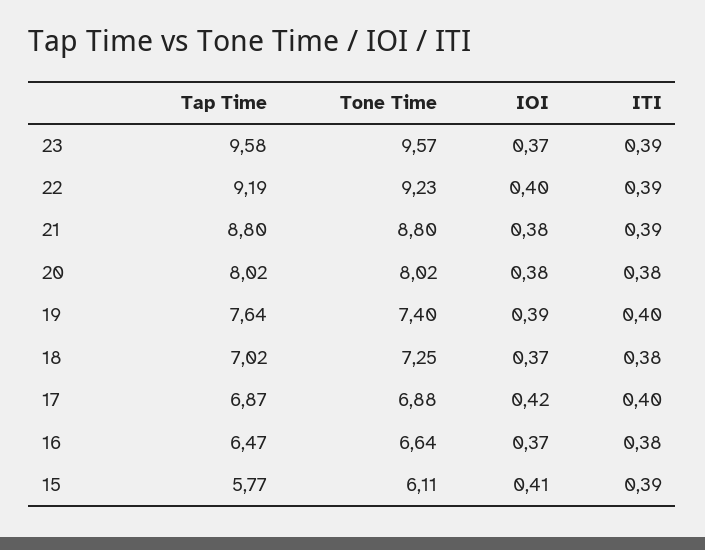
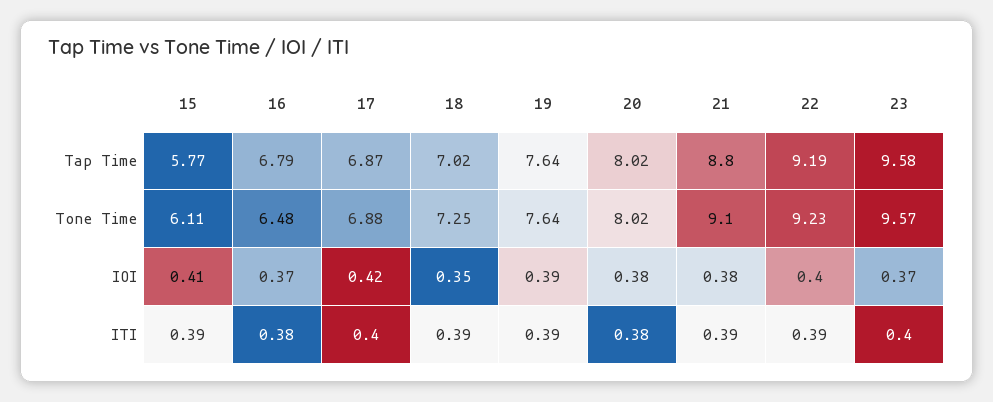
  {
    "Tap Time": {
      "23": 9.58,
      "22": 9.19,
      "21": 8.8,
      "20": 8.02,
      "19": 7.64,
      "18": 7.02,
      "17": 6.87,
-     "16": 6.47,
+     "16": 6.79,
      "15": 5.77
    },
    "Tone Time": {
      "23": 9.57,
      "22": 9.23,
-     "21": 8.8,
+     "21": 9.1,
      "20": 8.02,
-     "19": 7.4,
+     "19": 7.64,
      "18": 7.25,
      "17": 6.88,
-     "16": 6.64,
+     "16": 6.48,
      "15": 6.11
    },
    "IOI": {
      "23": 0.37,
      "22": 0.4,
      "21": 0.38,
      "20": 0.38,
      "19": 0.39,
-     "18": 0.37,
+     "18": 0.35,
      "17": 0.42,
      "16": 0.37,
      "15": 0.41
    },
    "ITI": {
-     "23": 0.39,
+     "23": 0.4,
      "22": 0.39,
      "21": 0.39,
      "20": 0.38,
-     "19": 0.4,
+     "19": 0.39,
-     "18": 0.38,
+     "18": 0.39,
      "17": 0.4,
      "16": 0.38,
      "15": 0.39
    }
  }

